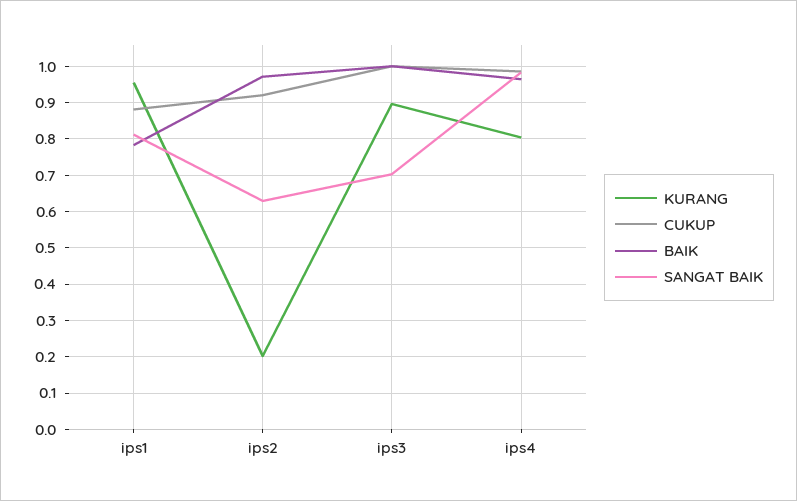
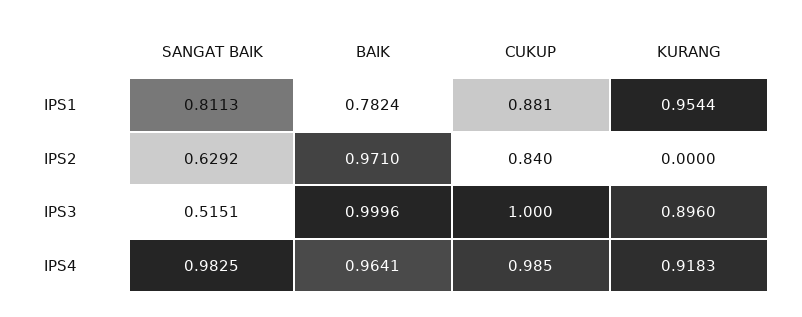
  {
    "KURANG": {
      "ips1": 0.9544,
-     "ips2": 0.2,
+     "ips2": 0,
      "ips3": 0.896,
-     "ips4": 0.8
+     "ips4": 0.9183
    },
    "CUKUP": {
      "ips1": 0.881,
-     "ips2": 0.92,
+     "ips2": 0.84,
      "ips3": 1,
      "ips4": 0.985
    },
    "BAIK": {
      "ips1": 0.7824,
      "ips2": 0.971,
      "ips3": 0.9996,
      "ips4": 0.9641
    },
    "SANGAT BAIK": {
      "ips1": 0.8113,
      "ips2": 0.6292,
-     "ips3": 0.7,
+     "ips3": 0.5151,
      "ips4": 0.9825
    }
  }

